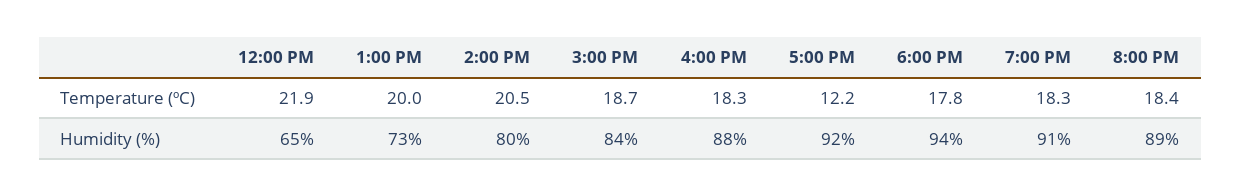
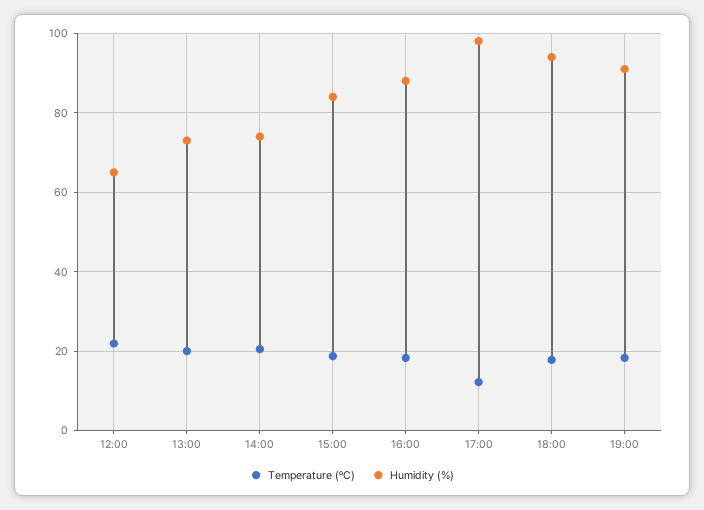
  {
    "Temperature (ºC)": {
      "12:00 PM": 21.9,
      "1:00 PM": 20,
      "2:00 PM": 20.5,
      "3:00 PM": 18.7,
      "4:00 PM": 18.3,
      "5:00 PM": 12.2,
      "6:00 PM": 17.8,
-     "7:00 PM": 18.3,
+     "7:00 PM": 18.3
-     "8:00 PM": 18.4
    },
    "Humidity (%)": {
      "12:00 PM": 65,
      "1:00 PM": 73,
-     "2:00 PM": 80,
+     "2:00 PM": 74,
      "3:00 PM": 84,
      "4:00 PM": 88,
-     "5:00 PM": 92,
+     "5:00 PM": 98,
      "6:00 PM": 94,
-     "7:00 PM": 91,
+     "7:00 PM": 91
-     "8:00 PM": 89
    }
  }

